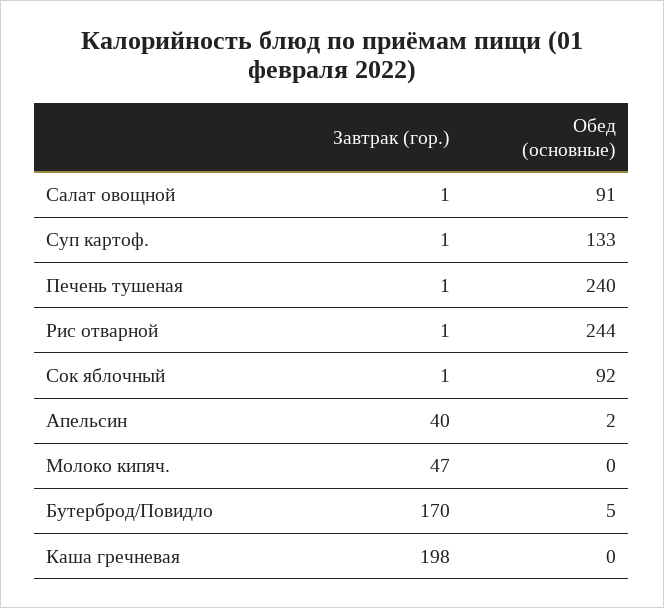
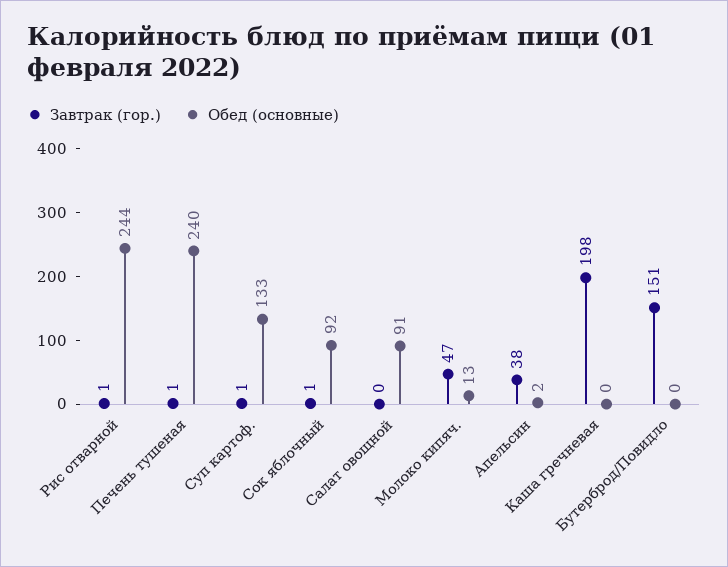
  {
    "Завтрак (гор.)": {
-     "Салат овощной": 1,
+     "Салат овощной": 0,
      "Суп картоф.": 1,
      "Печень тушеная": 1,
      "Рис отварной": 1,
      "Сок яблочный": 1,
-     "Апельсин": 40,
+     "Апельсин": 38,
      "Молоко кипяч.": 47,
-     "Бутерброд/Повидло": 170,
+     "Бутерброд/Повидло": 151,
      "Каша гречневая": 198
    },
    "Обед (основные)": {
      "Салат овощной": 91,
      "Суп картоф.": 133,
      "Печень тушеная": 240,
      "Рис отварной": 244,
      "Сок яблочный": 92,
      "Апельсин": 2,
-     "Молоко кипяч.": 0,
+     "Молоко кипяч.": 13,
-     "Бутерброд/Повидло": 5,
+     "Бутерброд/Повидло": 0,
      "Каша гречневая": 0
    }
  }

